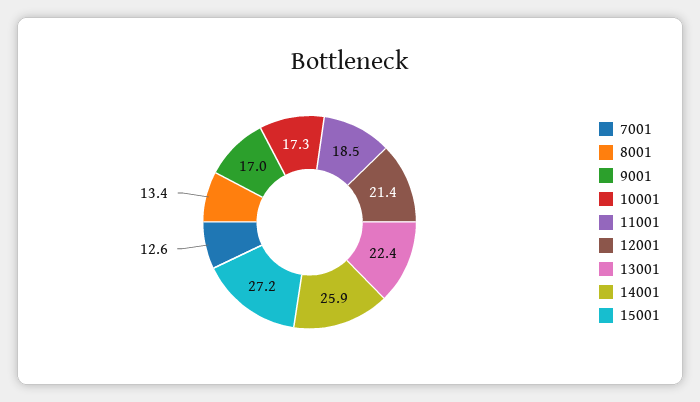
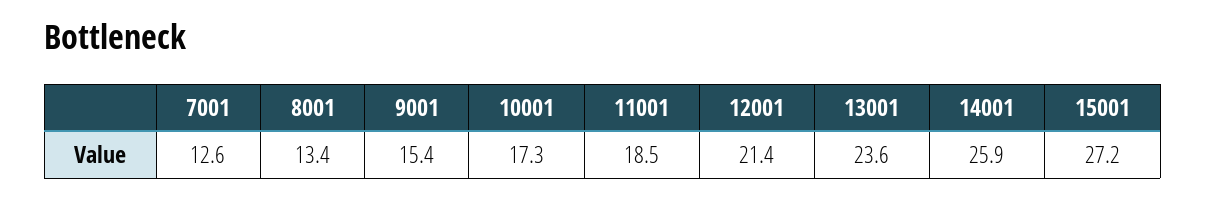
  {
    "7001": 12.6,
    "8001": 13.4,
-   "9001": 17,
+   "9001": 15.4,
    "10001": 17.3,
    "11001": 18.5,
    "12001": 21.4,
-   "13001": 22.4,
+   "13001": 23.6,
    "14001": 25.9,
    "15001": 27.2
  }

